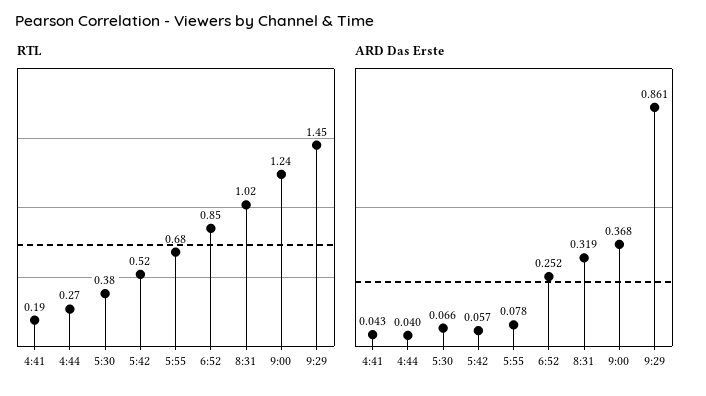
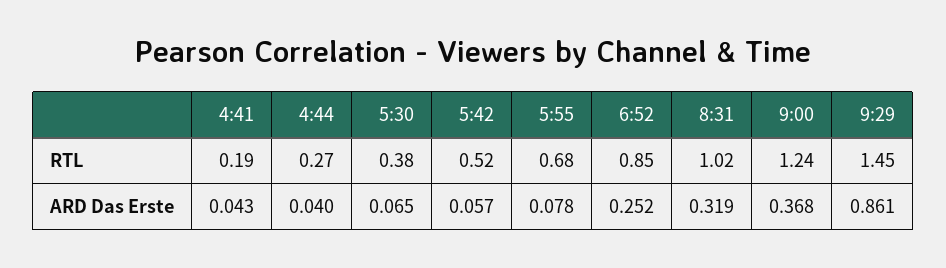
  {
    "RTL": {
      "4:41": 0.19,
      "4:44": 0.27,
      "5:30": 0.38,
      "5:42": 0.52,
      "5:55": 0.68,
      "6:52": 0.85,
      "8:31": 1.02,
      "9:00": 1.24,
      "9:29": 1.45
    },
    "ARD Das Erste": {
      "4:41": 0.043,
      "4:44": 0.04,
-     "5:30": 0.066,
+     "5:30": 0.065,
      "5:42": 0.057,
      "5:55": 0.078,
      "6:52": 0.252,
      "8:31": 0.319,
      "9:00": 0.368,
      "9:29": 0.861
    }
  }

